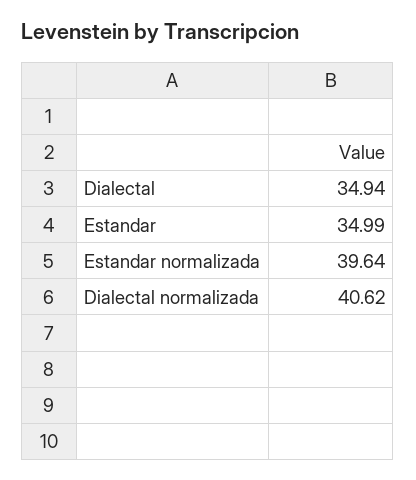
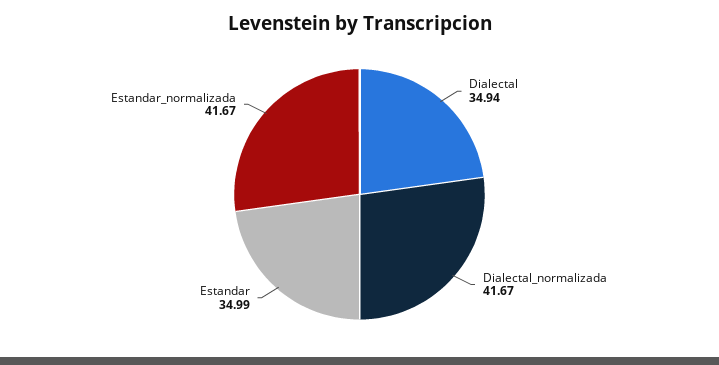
  {
    "Dialectal": 34.94,
    "Estandar": 34.99,
-   "Estandar normalizada": 39.64,
+   "Estandar normalizada": 41.67,
-   "Dialectal normalizada": 40.62
+   "Dialectal normalizada": 41.67
  }

